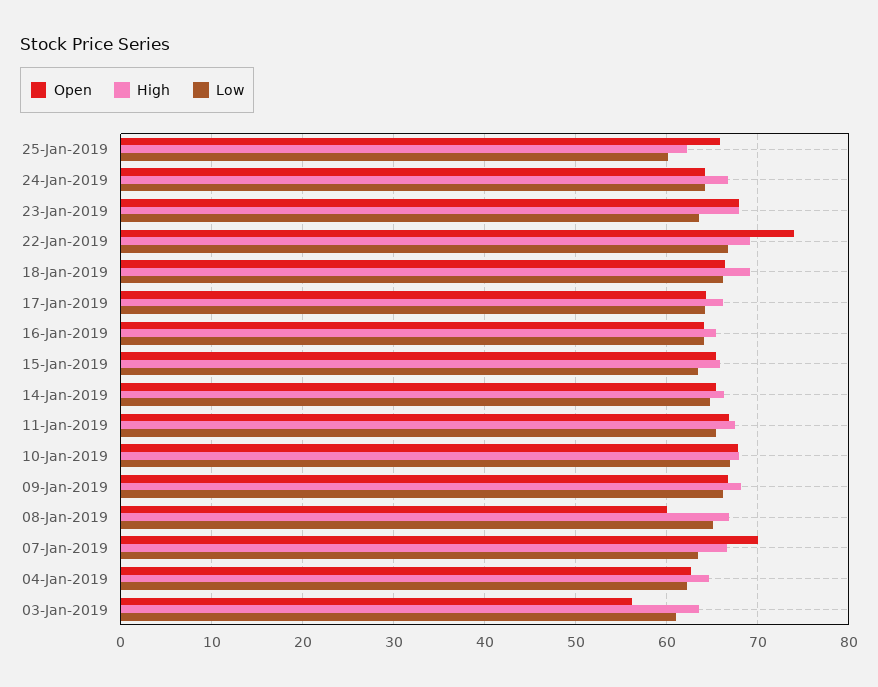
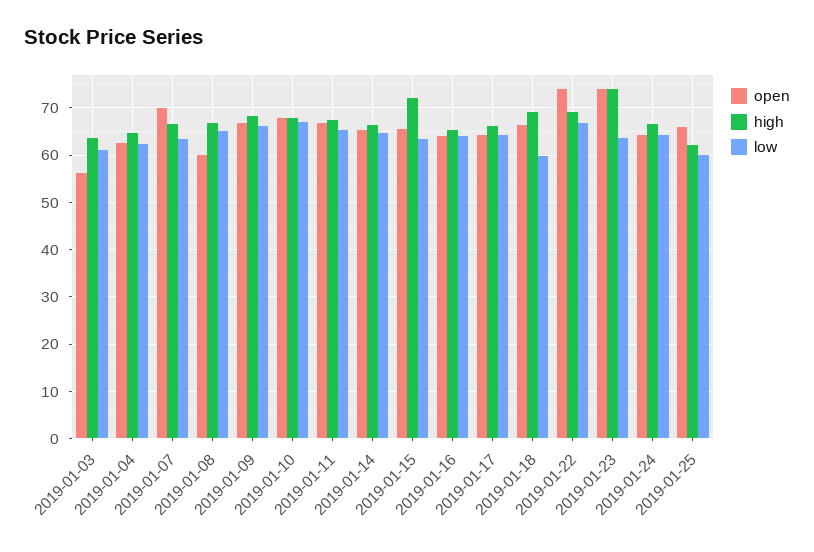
  {
    "Open": {
      "25-Jan-2019": 66,
      "24-Jan-2019": 64,
-     "23-Jan-2019": 68,
+     "23-Jan-2019": 74,
      "22-Jan-2019": 74,
      "18-Jan-2019": 66,
      "17-Jan-2019": 64,
      "16-Jan-2019": 64,
      "15-Jan-2019": 65,
      "14-Jan-2019": 65,
      "11-Jan-2019": 67,
      "10-Jan-2019": 68,
      "09-Jan-2019": 67,
      "08-Jan-2019": 60,
      "07-Jan-2019": 70,
      "04-Jan-2019": 63,
      "03-Jan-2019": 56
    },
    "High": {
      "25-Jan-2019": 62,
      "24-Jan-2019": 67,
-     "23-Jan-2019": 68,
+     "23-Jan-2019": 74,
      "22-Jan-2019": 69,
      "18-Jan-2019": 69,
      "17-Jan-2019": 66,
      "16-Jan-2019": 65,
-     "15-Jan-2019": 66,
+     "15-Jan-2019": 72,
      "14-Jan-2019": 66,
      "11-Jan-2019": 67,
      "10-Jan-2019": 68,
      "09-Jan-2019": 68,
      "08-Jan-2019": 67,
      "07-Jan-2019": 67,
      "04-Jan-2019": 65,
      "03-Jan-2019": 64
    },
    "Low": {
      "25-Jan-2019": 60,
      "24-Jan-2019": 64,
      "23-Jan-2019": 64,
      "22-Jan-2019": 67,
-     "18-Jan-2019": 66,
+     "18-Jan-2019": 60,
      "17-Jan-2019": 64,
      "16-Jan-2019": 64,
      "15-Jan-2019": 63,
      "14-Jan-2019": 65,
      "11-Jan-2019": 65,
      "10-Jan-2019": 67,
      "09-Jan-2019": 66,
      "08-Jan-2019": 65,
      "07-Jan-2019": 63,
      "04-Jan-2019": 62,
      "03-Jan-2019": 61
    }
  }

